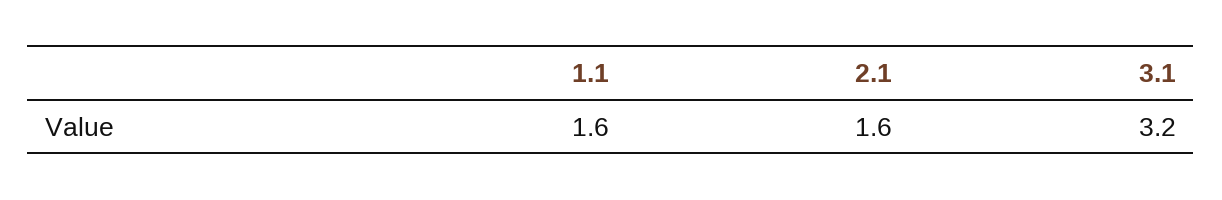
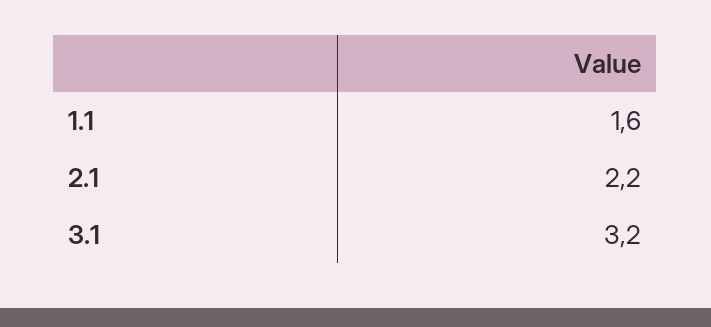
  {
    "1.1": 1.6,
-   "2.1": 1.6,
+   "2.1": 2.2,
    "3.1": 3.2
  }

